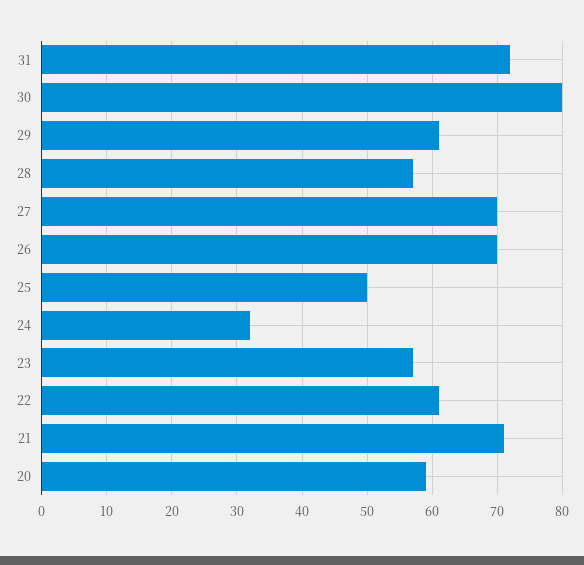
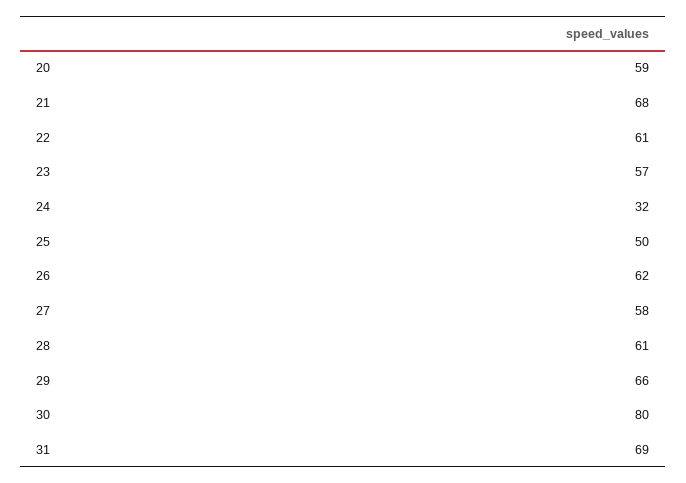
  {
-   "31": 72,
+   "31": 69,
    "30": 80,
-   "29": 61,
+   "29": 66,
-   "28": 57,
+   "28": 61,
-   "27": 70,
+   "27": 58,
-   "26": 70,
+   "26": 62,
    "25": 50,
    "24": 32,
    "23": 57,
    "22": 61,
-   "21": 71,
+   "21": 68,
    "20": 59
  }

